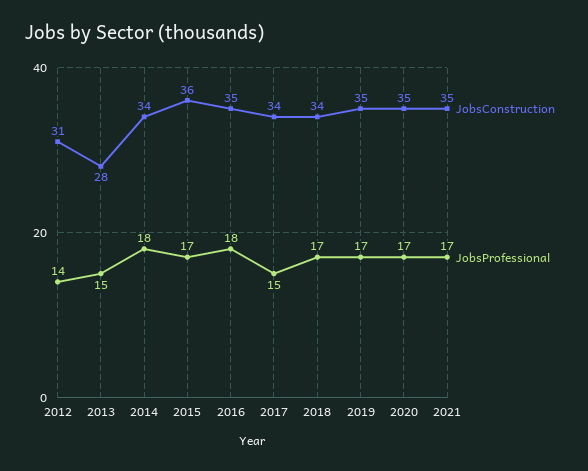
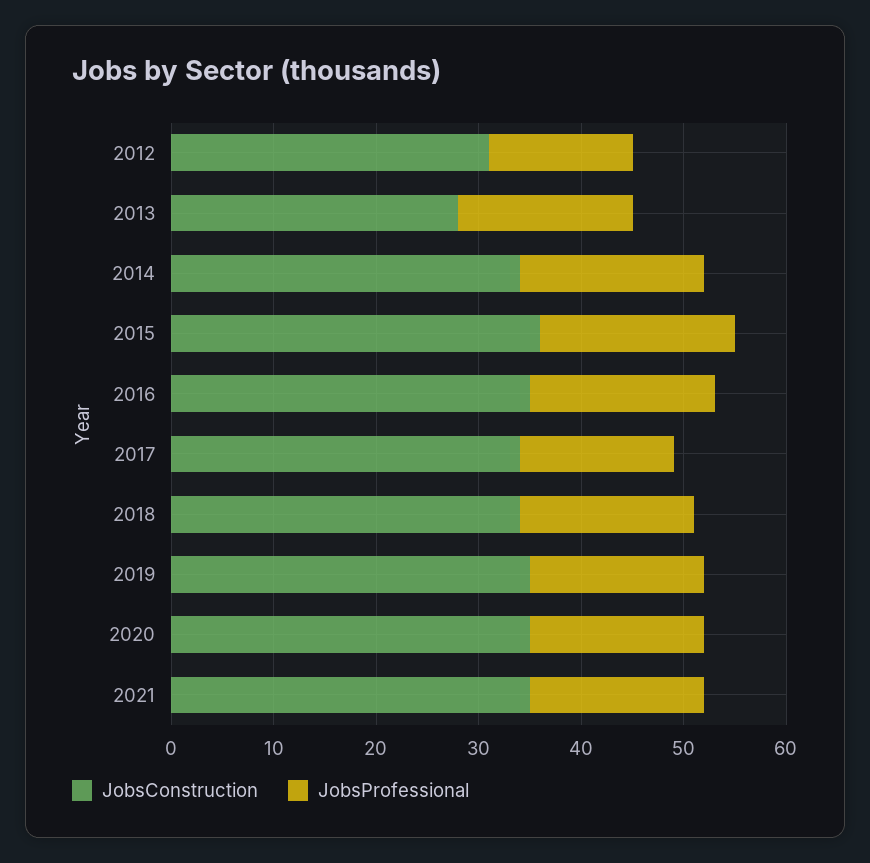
  {
    "JobsConstruction": {
      "2012": 31,
      "2013": 28,
      "2014": 34,
      "2015": 36,
      "2016": 35,
      "2017": 34,
      "2018": 34,
      "2019": 35,
      "2020": 35,
      "2021": 35
    },
    "JobsProfessional": {
      "2012": 14,
-     "2013": 15,
+     "2013": 17,
      "2014": 18,
-     "2015": 17,
+     "2015": 19,
      "2016": 18,
      "2017": 15,
      "2018": 17,
      "2019": 17,
      "2020": 17,
      "2021": 17
    }
  }

